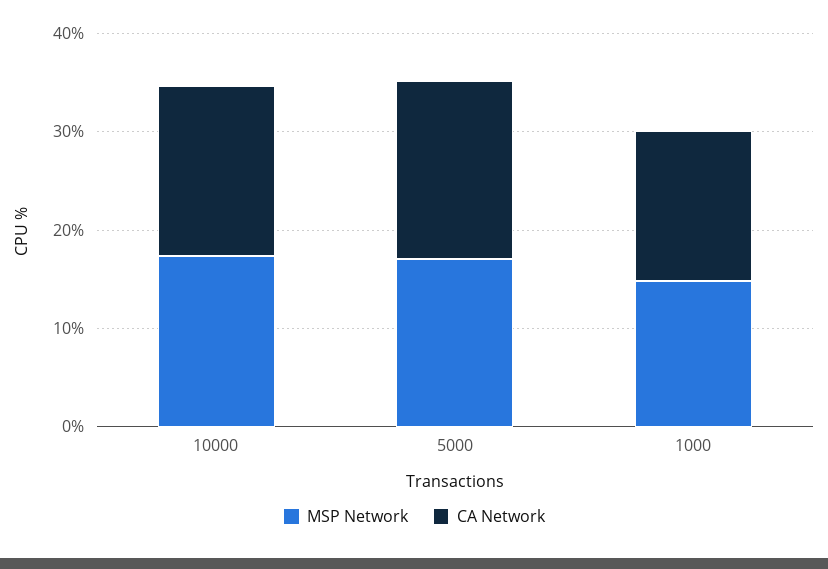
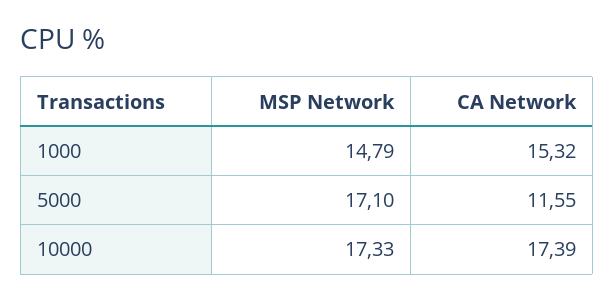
  {
    "MSP Network": {
      "10000": 17.33,
      "5000": 17.1,
      "1000": 14.79
    },
    "CA Network": {
      "10000": 17.39,
-     "5000": 18,
+     "5000": 11.55,
      "1000": 15.32
    }
  }

